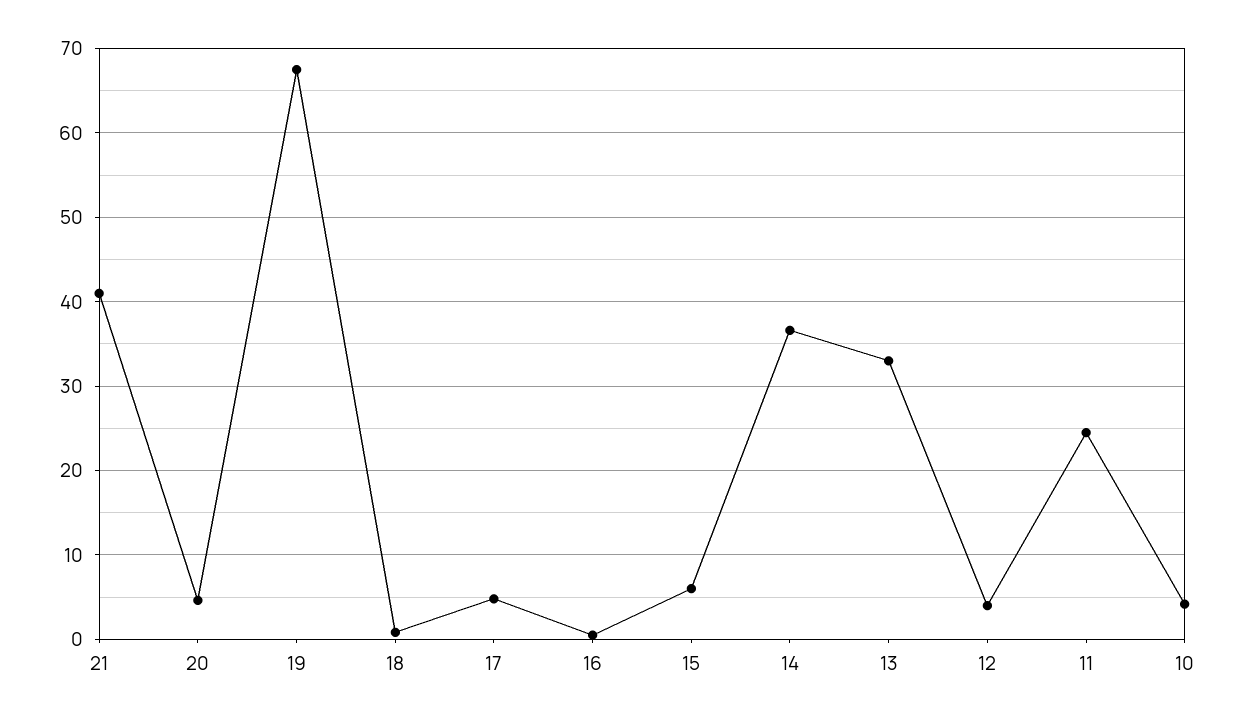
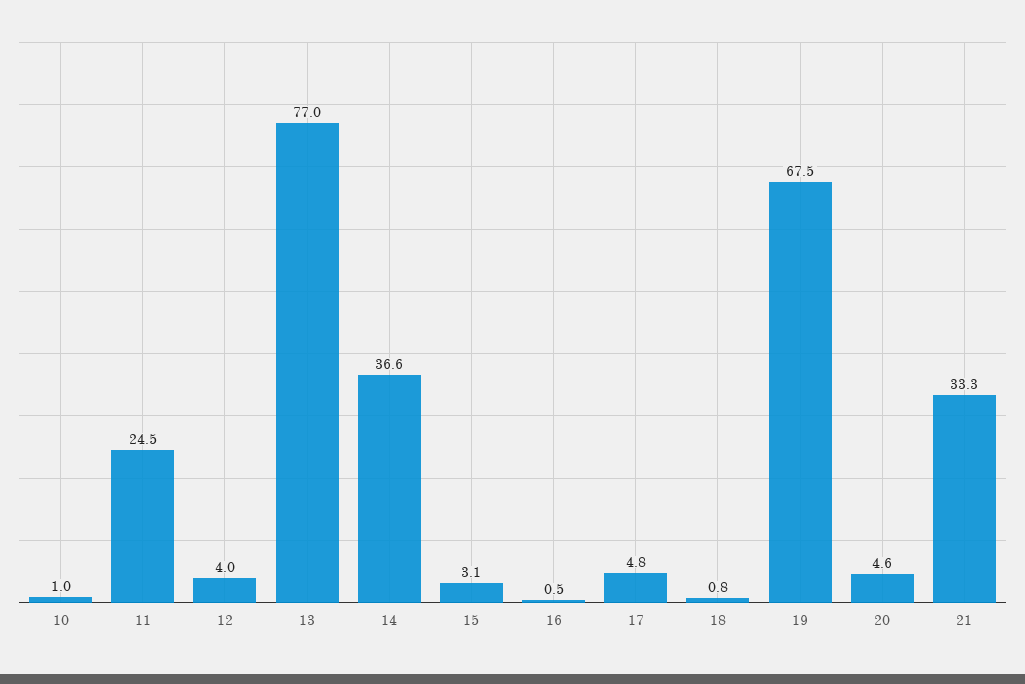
  {
-   "21": 41,
+   "21": 33.3,
    "20": 4.6,
    "19": 67.5,
    "18": 0.8,
    "17": 4.8,
    "16": 0.5,
-   "15": 6,
+   "15": 3.1,
    "14": 36.6,
-   "13": 33,
+   "13": 77,
    "12": 4,
    "11": 24.5,
-   "10": 4
+   "10": 1
  }

